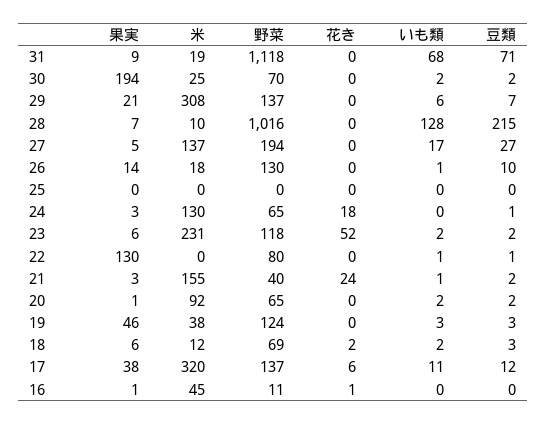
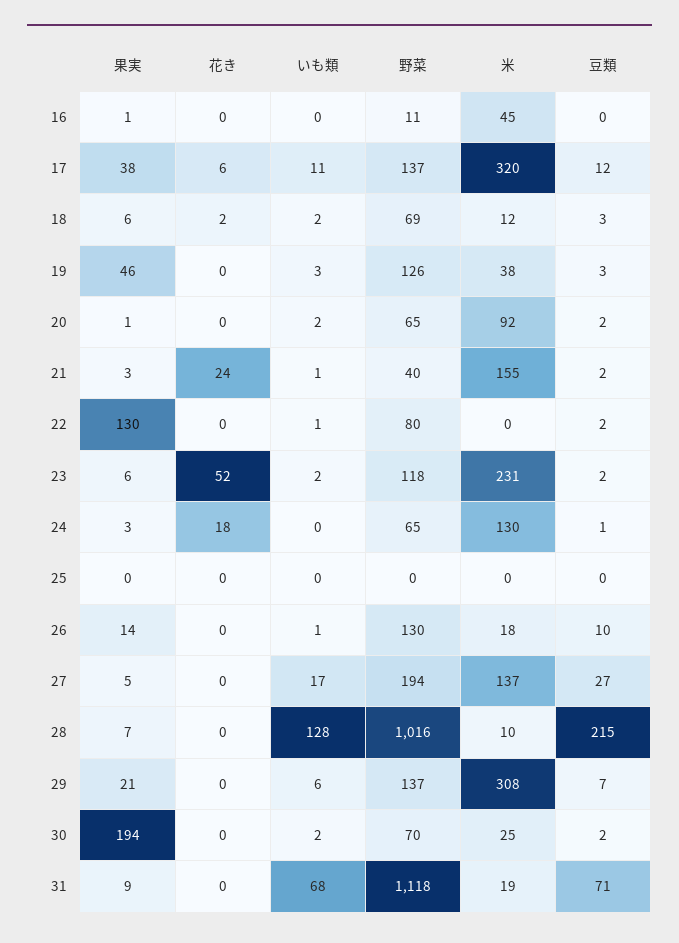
  {
    "果実": {
      "31": 9,
      "30": 194,
      "29": 21,
      "28": 7,
      "27": 5,
      "26": 14,
      "25": 0,
      "24": 3,
      "23": 6,
      "22": 130,
      "21": 3,
      "20": 1,
      "19": 46,
      "18": 6,
      "17": 38,
      "16": 1
    },
    "米": {
      "31": 19,
      "30": 25,
      "29": 308,
      "28": 10,
      "27": 137,
      "26": 18,
      "25": 0,
      "24": 130,
      "23": 231,
      "22": 0,
      "21": 155,
      "20": 92,
      "19": 38,
      "18": 12,
      "17": 320,
      "16": 45
    },
    "野菜": {
      "31": 1118,
      "30": 70,
      "29": 137,
      "28": 1016,
      "27": 194,
      "26": 130,
      "25": 0,
      "24": 65,
      "23": 118,
      "22": 80,
      "21": 40,
      "20": 65,
-     "19": 124,
+     "19": 126,
      "18": 69,
      "17": 137,
      "16": 11
    },
    "花き": {
      "31": 0,
      "30": 0,
      "29": 0,
      "28": 0,
      "27": 0,
      "26": 0,
      "25": 0,
      "24": 18,
      "23": 52,
      "22": 0,
      "21": 24,
      "20": 0,
      "19": 0,
      "18": 2,
      "17": 6,
-     "16": 1
+     "16": 0
    },
    "いも類": {
      "31": 68,
      "30": 2,
      "29": 6,
      "28": 128,
      "27": 17,
      "26": 1,
      "25": 0,
      "24": 0,
      "23": 2,
      "22": 1,
      "21": 1,
      "20": 2,
      "19": 3,
      "18": 2,
      "17": 11,
      "16": 0
    },
    "豆類": {
      "31": 71,
      "30": 2,
      "29": 7,
      "28": 215,
      "27": 27,
      "26": 10,
      "25": 0,
      "24": 1,
      "23": 2,
-     "22": 1,
+     "22": 2,
      "21": 2,
      "20": 2,
      "19": 3,
      "18": 3,
      "17": 12,
      "16": 0
    }
  }

